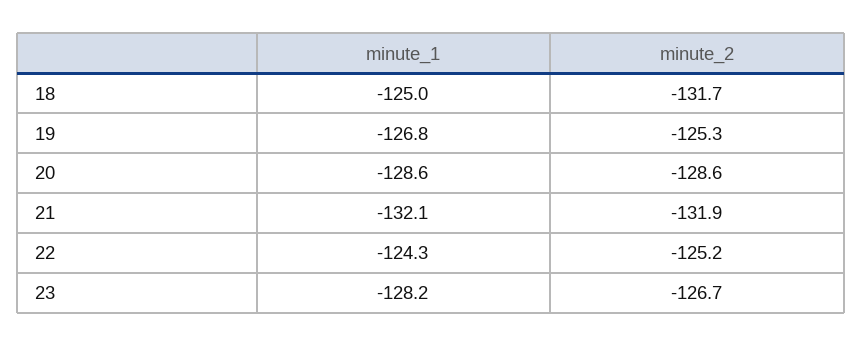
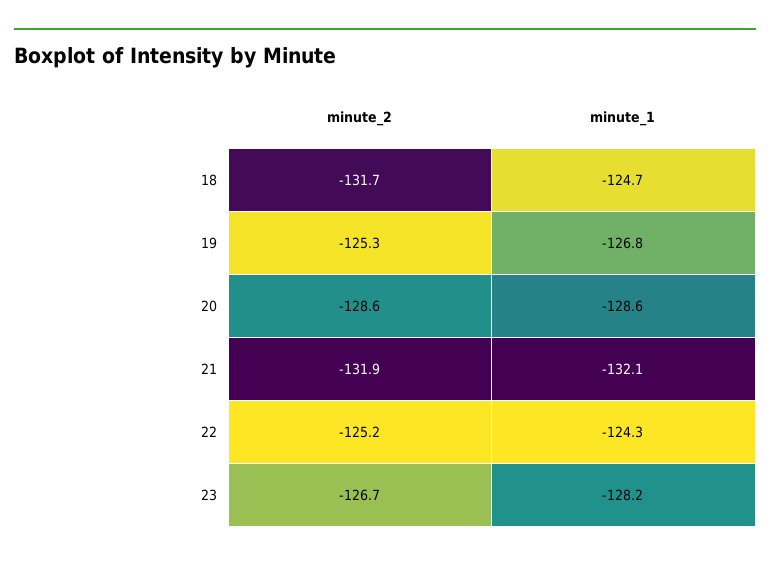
  {
    "minute_1": {
-     "18": -125,
+     "18": -124.7,
      "19": -126.8,
      "20": -128.6,
      "21": -132.1,
      "22": -124.3,
      "23": -128.2
    },
    "minute_2": {
      "18": -131.7,
      "19": -125.3,
      "20": -128.6,
      "21": -131.9,
      "22": -125.2,
      "23": -126.7
    }
  }

